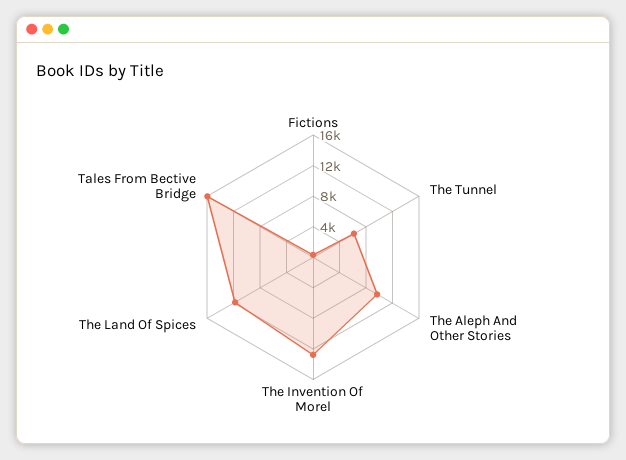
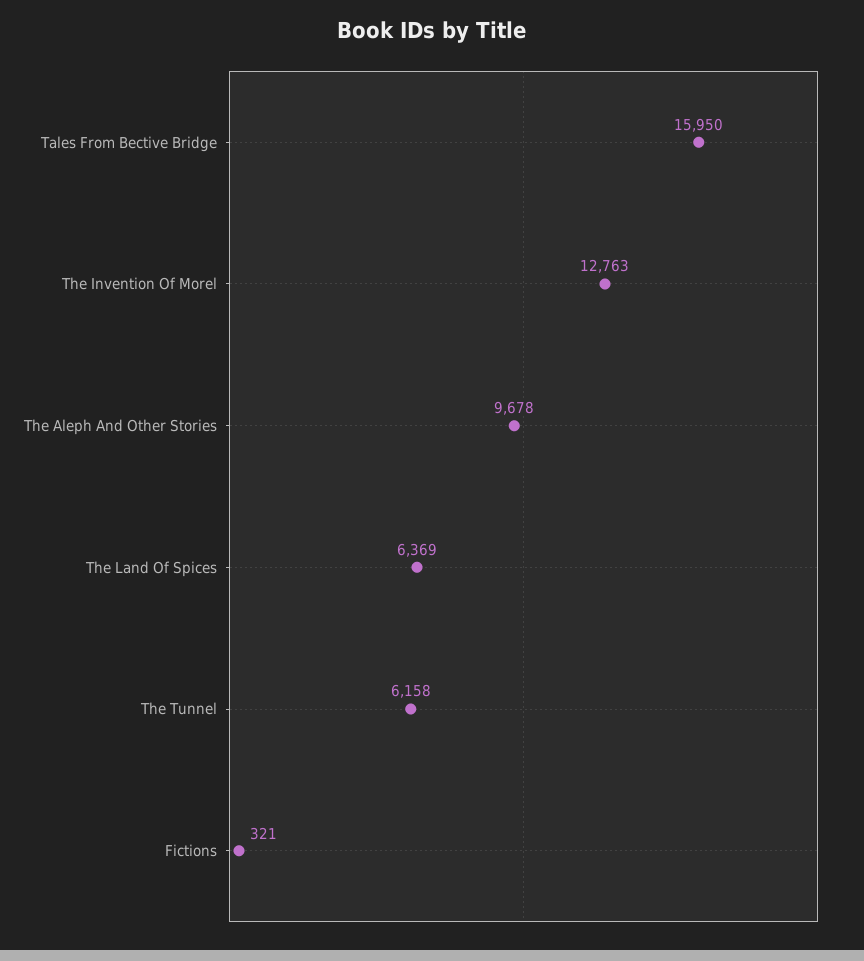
  {
    "Fictions": 321,
    "The Tunnel": 6158,
    "The Aleph And Other Stories": 9678,
    "The Invention Of Morel": 12763,
-   "The Land Of Spices": 12000,
+   "The Land Of Spices": 6369,
    "Tales From Bective Bridge": 15950
  }

